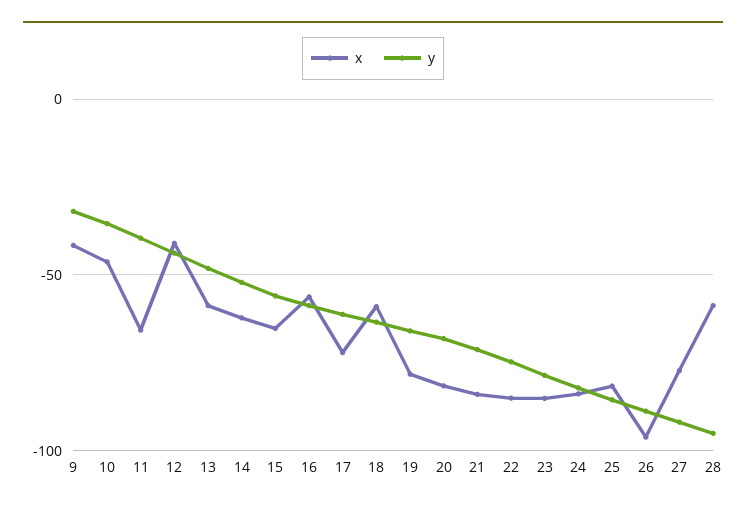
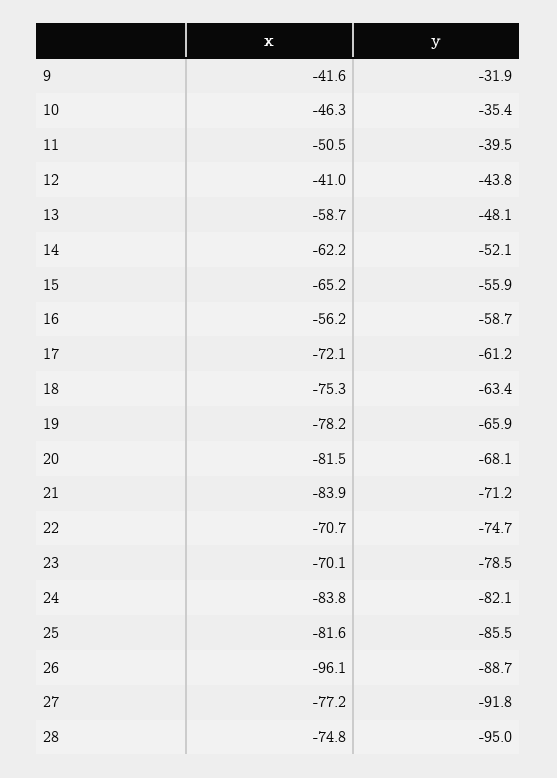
  {
    "x": {
      "9": -41.6,
      "10": -46.3,
-     "11": -65,
+     "11": -50.5,
      "12": -41,
      "13": -58.7,
      "14": -62.2,
      "15": -65.2,
      "16": -56.2,
      "17": -72.1,
-     "18": -60,
+     "18": -75.3,
      "19": -78.2,
      "20": -81.5,
      "21": -83.9,
-     "22": -85,
+     "22": -70.7,
-     "23": -85,
+     "23": -70.1,
      "24": -83.8,
      "25": -81.6,
      "26": -96.1,
      "27": -77.2,
-     "28": -60
+     "28": -74.8
    },
    "y": {
      "9": -31.9,
      "10": -35.4,
      "11": -39.5,
      "12": -43.8,
      "13": -48.1,
      "14": -52.1,
      "15": -55.9,
      "16": -58.7,
      "17": -61.2,
      "18": -63.4,
      "19": -65.9,
      "20": -68.1,
      "21": -71.2,
      "22": -74.7,
      "23": -78.5,
      "24": -82.1,
      "25": -85.5,
      "26": -88.7,
      "27": -91.8,
      "28": -95
    }
  }

